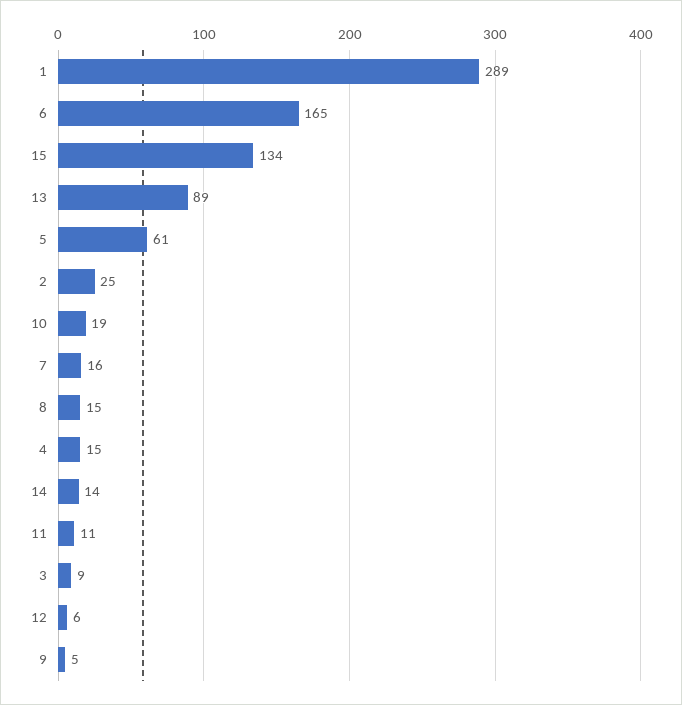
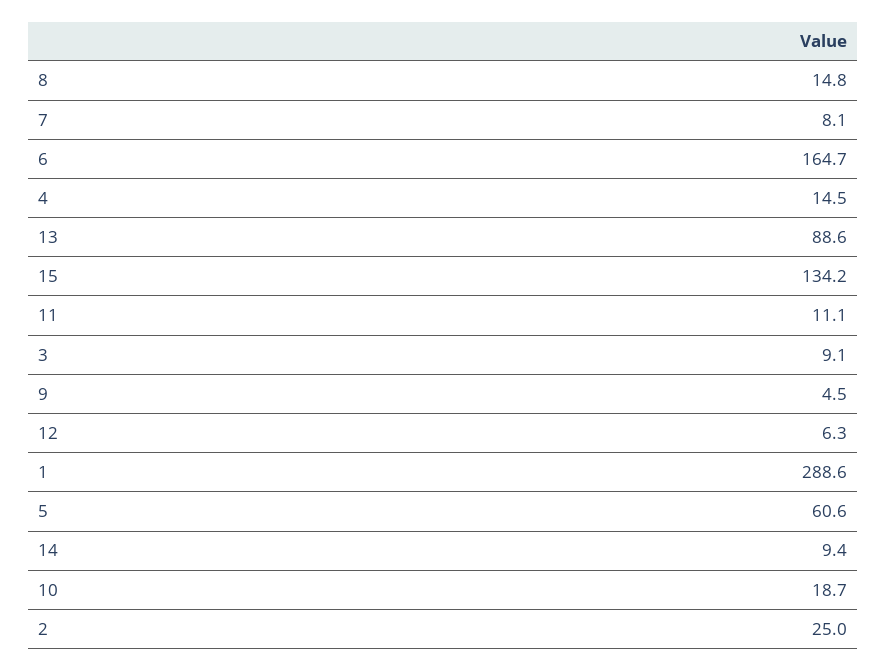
  {
    "1": 288.6,
    "6": 164.7,
    "15": 134.2,
    "13": 88.6,
    "5": 60.6,
    "2": 25,
    "10": 18.7,
-   "7": 16,
+   "7": 8.1,
    "8": 14.8,
    "4": 14.5,
-   "14": 14,
+   "14": 9.4,
    "11": 11.1,
    "3": 9.1,
    "12": 6.3,
    "9": 4.5
  }

